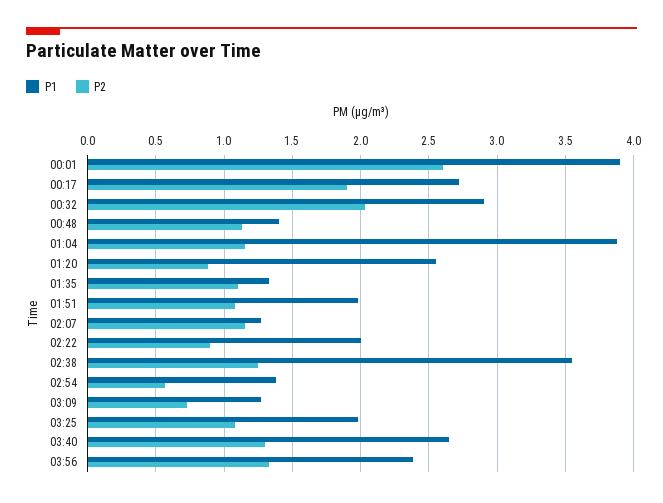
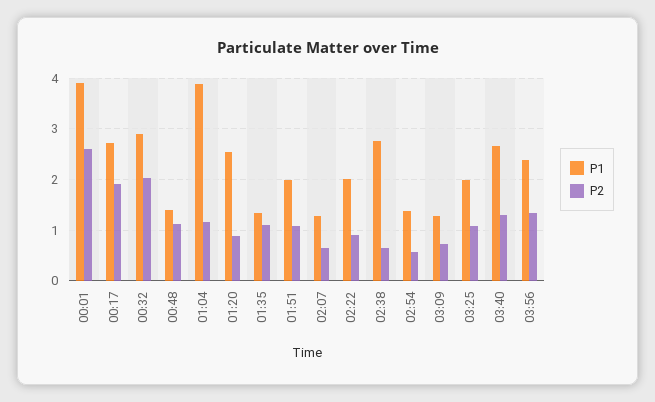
  {
    "P1": {
      "00:01": 3.9,
      "00:17": 2.7,
      "00:32": 2.9,
      "00:48": 1.4,
      "01:04": 3.9,
      "01:20": 2.55,
      "01:35": 1.35,
      "01:51": 2,
      "02:07": 1.25,
      "02:22": 2,
-     "02:38": 3.55,
+     "02:38": 2.8,
      "02:54": 1.4,
      "03:09": 1.25,
      "03:25": 2,
      "03:40": 2.65,
      "03:56": 2.4
    },
    "P2": {
      "00:01": 2.6,
      "00:17": 1.9,
      "00:32": 2.05,
      "00:48": 1.15,
      "01:04": 1.15,
      "01:20": 0.9,
      "01:35": 1.1,
      "01:51": 1.1,
-     "02:07": 1.15,
+     "02:07": 0.6,
      "02:22": 0.9,
-     "02:38": 1.25,
+     "02:38": 0.6,
      "02:54": 0.55,
      "03:09": 0.75,
      "03:25": 1.1,
      "03:40": 1.3,
      "03:56": 1.35
    }
  }

